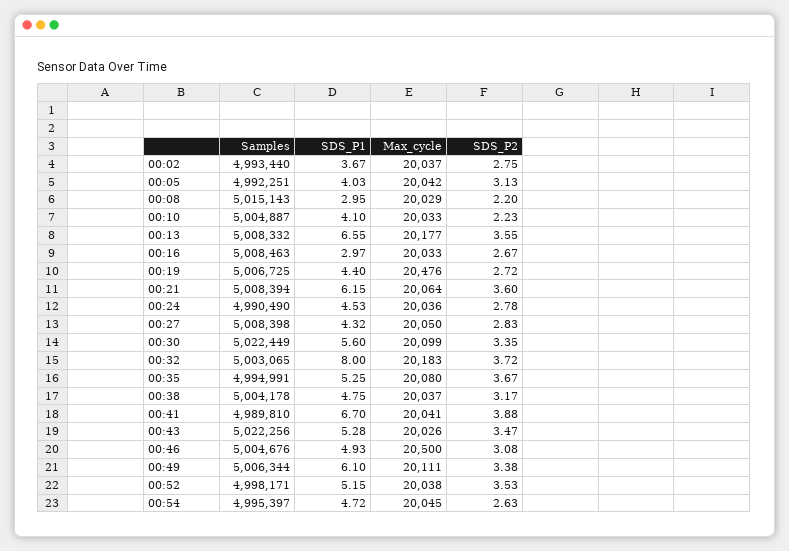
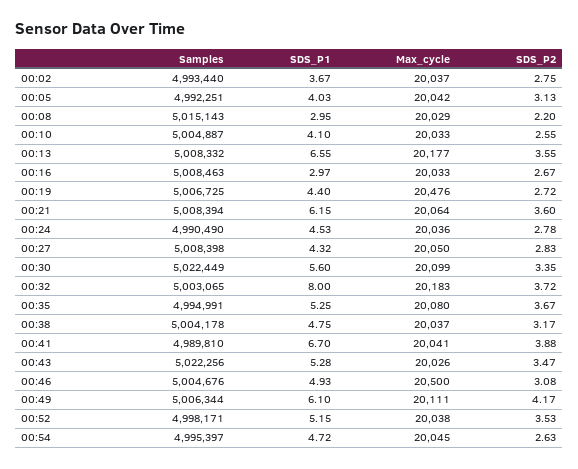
  {
    "Samples": {
      "00:02": 4993440,
      "00:05": 4992251,
      "00:08": 5015143,
      "00:10": 5004887,
      "00:13": 5008332,
      "00:16": 5008463,
      "00:19": 5006725,
      "00:21": 5008394,
      "00:24": 4990490,
      "00:27": 5008398,
      "00:30": 5022449,
      "00:32": 5003065,
      "00:35": 4994991,
      "00:38": 5004178,
      "00:41": 4989810,
      "00:43": 5022256,
      "00:46": 5004676,
      "00:49": 5006344,
      "00:52": 4998171,
      "00:54": 4995397
    },
    "SDS_P1": {
      "00:02": 3.67,
      "00:05": 4.03,
      "00:08": 2.95,
      "00:10": 4.1,
      "00:13": 6.55,
      "00:16": 2.97,
      "00:19": 4.4,
      "00:21": 6.15,
      "00:24": 4.53,
      "00:27": 4.32,
      "00:30": 5.6,
      "00:32": 8,
      "00:35": 5.25,
      "00:38": 4.75,
      "00:41": 6.7,
      "00:43": 5.28,
      "00:46": 4.93,
      "00:49": 6.1,
      "00:52": 5.15,
      "00:54": 4.72
    },
    "Max_cycle": {
      "00:02": 20037,
      "00:05": 20042,
      "00:08": 20029,
      "00:10": 20033,
      "00:13": 20177,
      "00:16": 20033,
      "00:19": 20476,
      "00:21": 20064,
      "00:24": 20036,
      "00:27": 20050,
      "00:30": 20099,
      "00:32": 20183,
      "00:35": 20080,
      "00:38": 20037,
      "00:41": 20041,
      "00:43": 20026,
      "00:46": 20500,
      "00:49": 20111,
      "00:52": 20038,
      "00:54": 20045
    },
    "SDS_P2": {
      "00:02": 2.75,
      "00:05": 3.13,
      "00:08": 2.2,
-     "00:10": 2.23,
+     "00:10": 2.55,
      "00:13": 3.55,
      "00:16": 2.67,
      "00:19": 2.72,
      "00:21": 3.6,
      "00:24": 2.78,
      "00:27": 2.83,
      "00:30": 3.35,
      "00:32": 3.72,
      "00:35": 3.67,
      "00:38": 3.17,
      "00:41": 3.88,
      "00:43": 3.47,
      "00:46": 3.08,
-     "00:49": 3.38,
+     "00:49": 4.17,
      "00:52": 3.53,
      "00:54": 2.63
    }
  }

